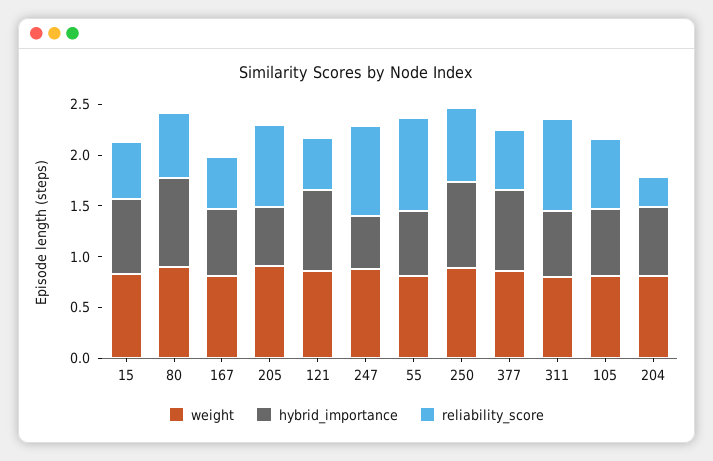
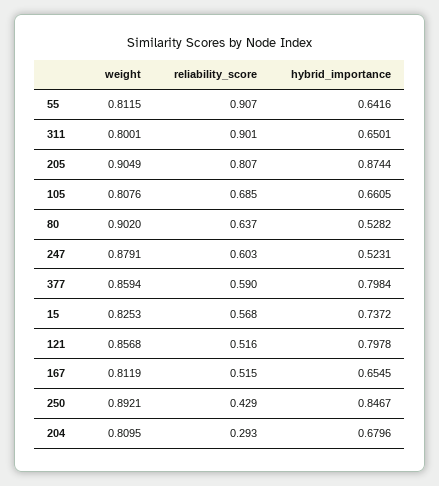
  {
    "weight": {
      "15": 0.8253,
      "80": 0.902,
      "167": 0.8119,
      "205": 0.9049,
      "121": 0.8568,
      "247": 0.8791,
      "55": 0.8115,
      "250": 0.8921,
      "377": 0.8594,
      "311": 0.8001,
      "105": 0.8076,
      "204": 0.8095
    },
    "hybrid_importance": {
      "15": 0.7372,
-     "80": 0.9,
+     "80": 0.5282,
      "167": 0.6545,
-     "205": 0.6,
+     "205": 0.8744,
      "121": 0.7978,
      "247": 0.5231,
      "55": 0.6416,
      "250": 0.8467,
      "377": 0.7984,
      "311": 0.6501,
      "105": 0.6605,
      "204": 0.6796
    },
    "reliability_score": {
      "15": 0.568,
      "80": 0.637,
      "167": 0.515,
      "205": 0.807,
      "121": 0.516,
-     "247": 0.9,
+     "247": 0.603,
      "55": 0.907,
-     "250": 0.7,
+     "250": 0.429,
      "377": 0.59,
      "311": 0.901,
      "105": 0.685,
      "204": 0.293
    }
  }

